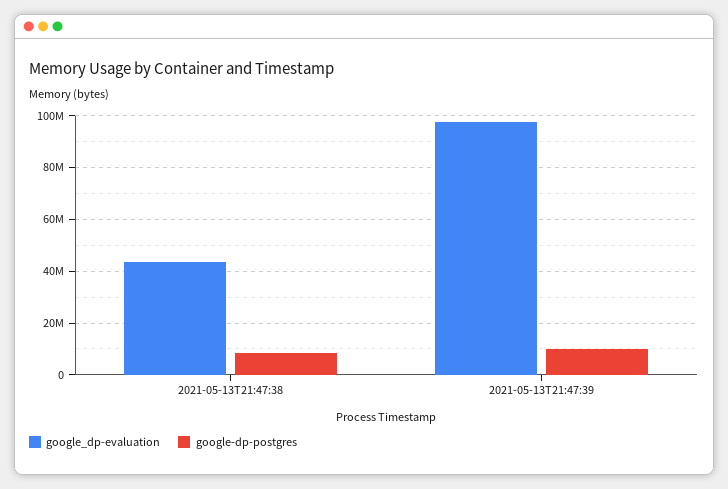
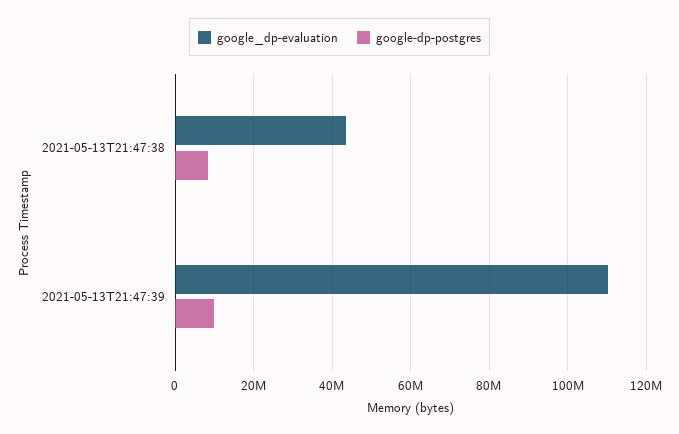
  {
    "google_dp-evaluation": {
      "2021-05-13T21:47:38": 44000000,
-     "2021-05-13T21:47:39": 97500000
+     "2021-05-13T21:47:39": 110000000
    },
    "google-dp-postgres": {
      "2021-05-13T21:47:38": 8000000,
      "2021-05-13T21:47:39": 10000000
    }
  }

